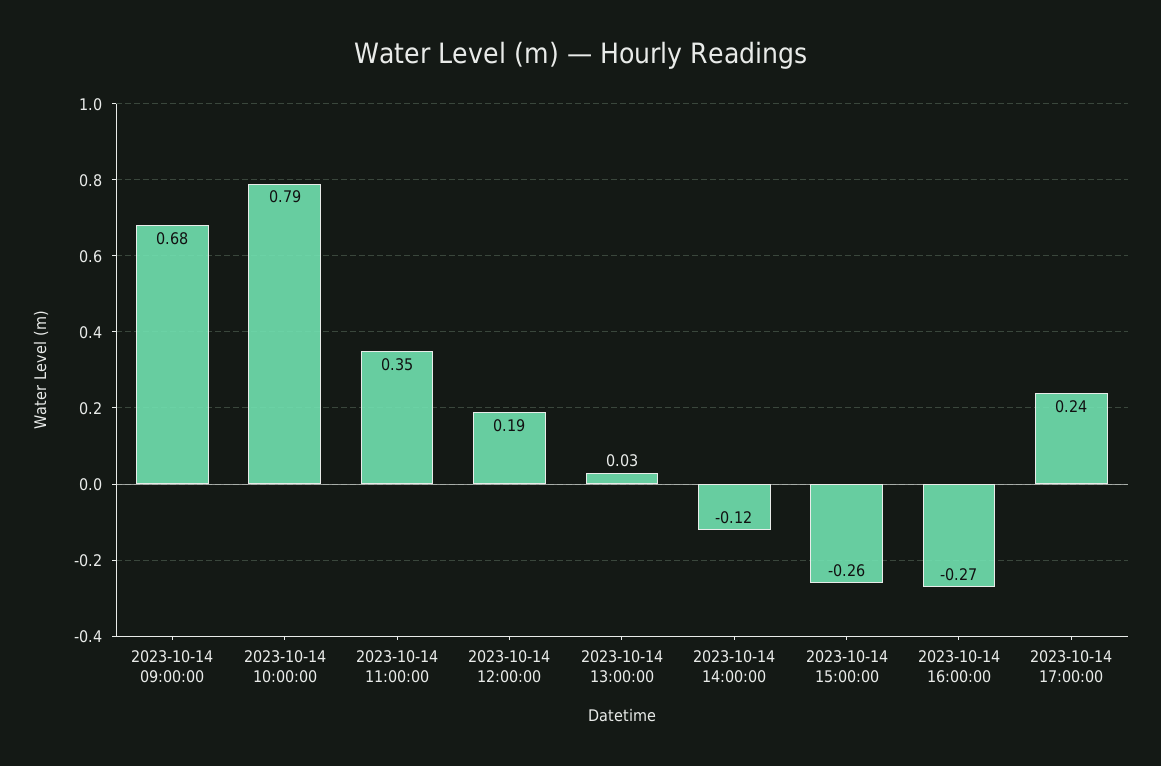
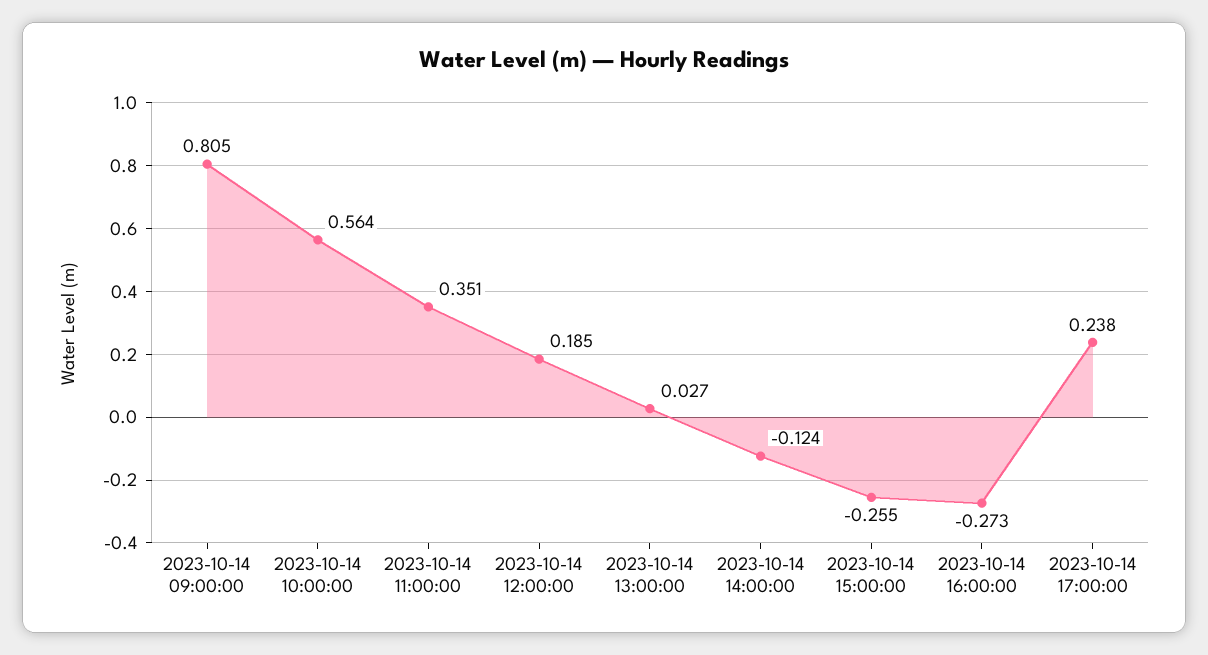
  {
-   "2023-10-14 09:00:00": 0.68,
+   "2023-10-14 09:00:00": 0.805,
-   "2023-10-14 10:00:00": 0.79,
+   "2023-10-14 10:00:00": 0.564,
    "2023-10-14 11:00:00": 0.351,
    "2023-10-14 12:00:00": 0.185,
    "2023-10-14 13:00:00": 0.027,
    "2023-10-14 14:00:00": -0.124,
    "2023-10-14 15:00:00": -0.255,
    "2023-10-14 16:00:00": -0.273,
    "2023-10-14 17:00:00": 0.238
  }

